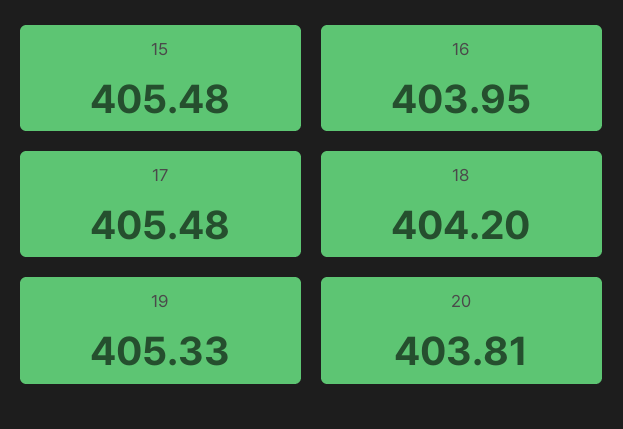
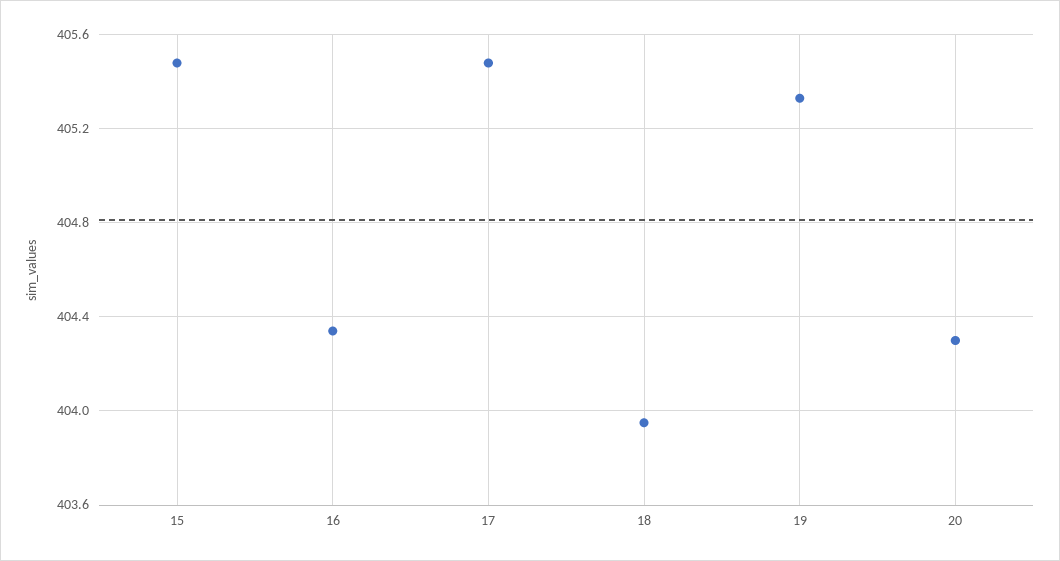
  {
    "15": 405.48,
-   "16": 403.95,
+   "16": 404.35,
    "17": 405.48,
-   "18": 404.2,
+   "18": 403.95,
    "19": 405.33,
-   "20": 403.81
+   "20": 404.3
  }

